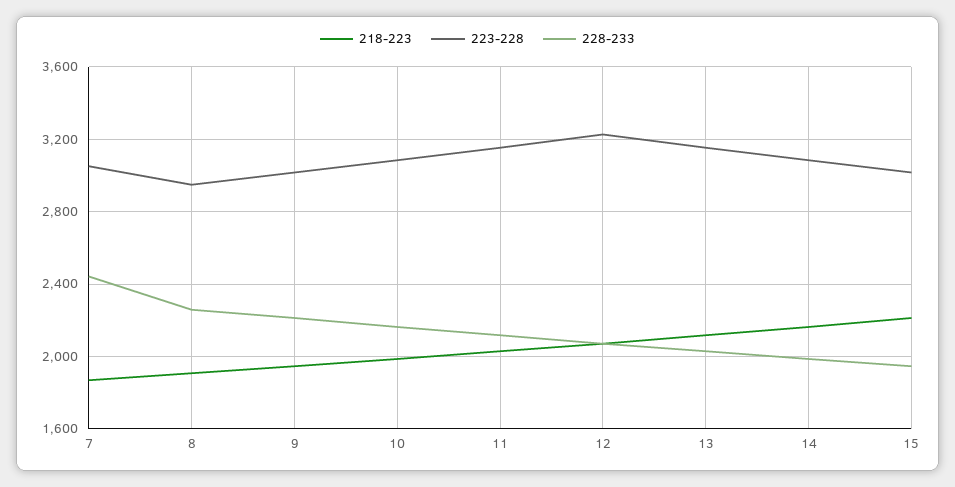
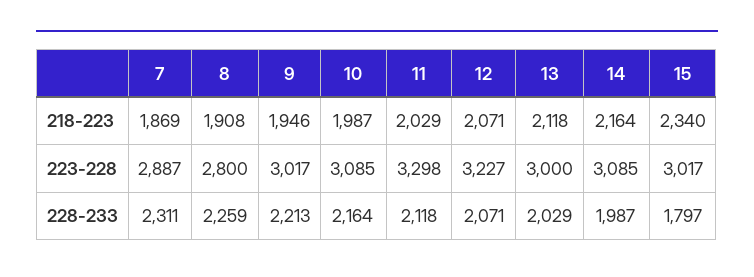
  {
    "218-223": {
      "7": 1869,
      "8": 1908,
      "9": 1946,
      "10": 1987,
      "11": 2029,
      "12": 2071,
      "13": 2118,
      "14": 2164,
-     "15": 2200
+     "15": 2340
    },
    "223-228": {
-     "7": 3050,
+     "7": 2887,
-     "8": 2950,
+     "8": 2800,
      "9": 3017,
      "10": 3085,
-     "11": 3150,
+     "11": 3298,
      "12": 3227,
-     "13": 3150,
+     "13": 3000,
      "14": 3085,
      "15": 3017
    },
    "228-233": {
-     "7": 2450,
+     "7": 2311,
      "8": 2259,
      "9": 2213,
      "10": 2164,
      "11": 2118,
      "12": 2071,
      "13": 2029,
      "14": 1987,
-     "15": 1950
+     "15": 1797
    }
  }

